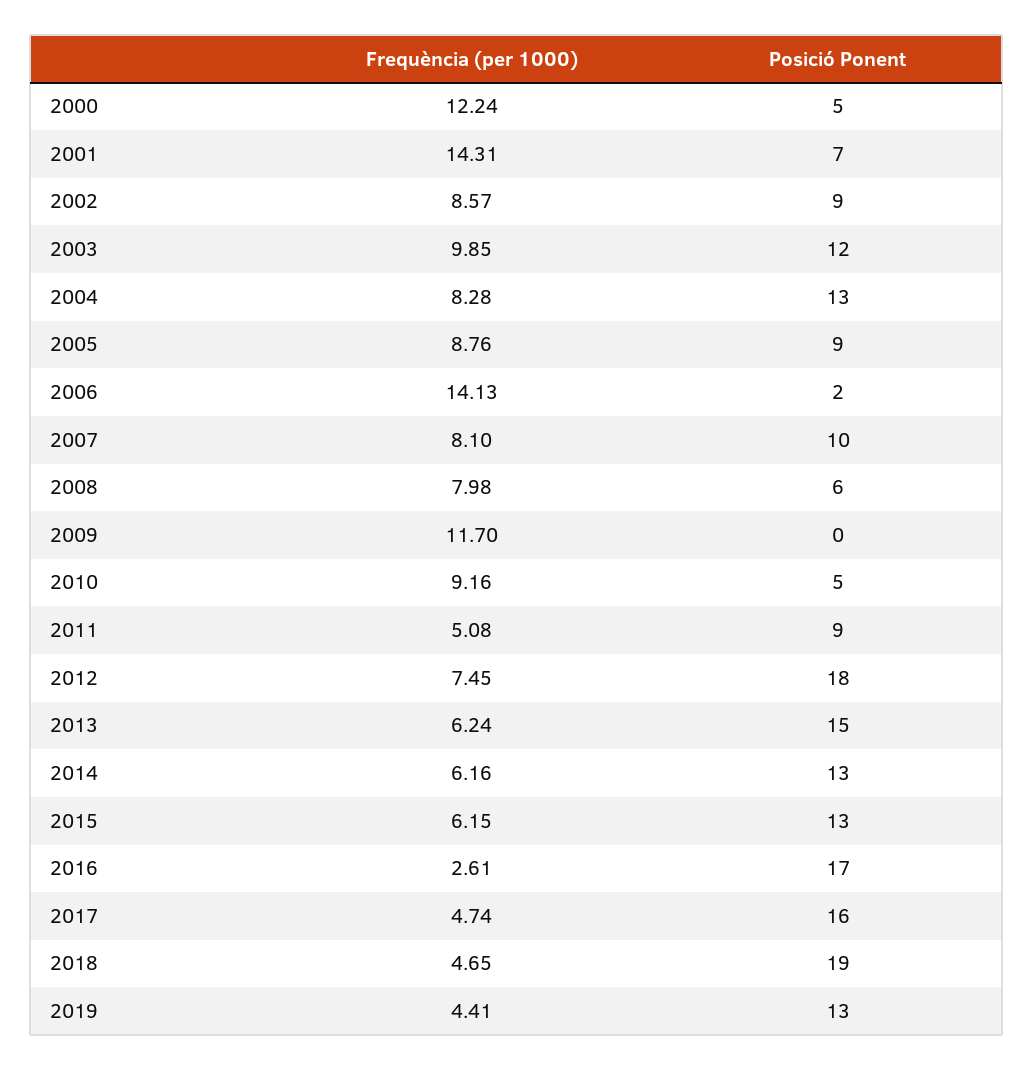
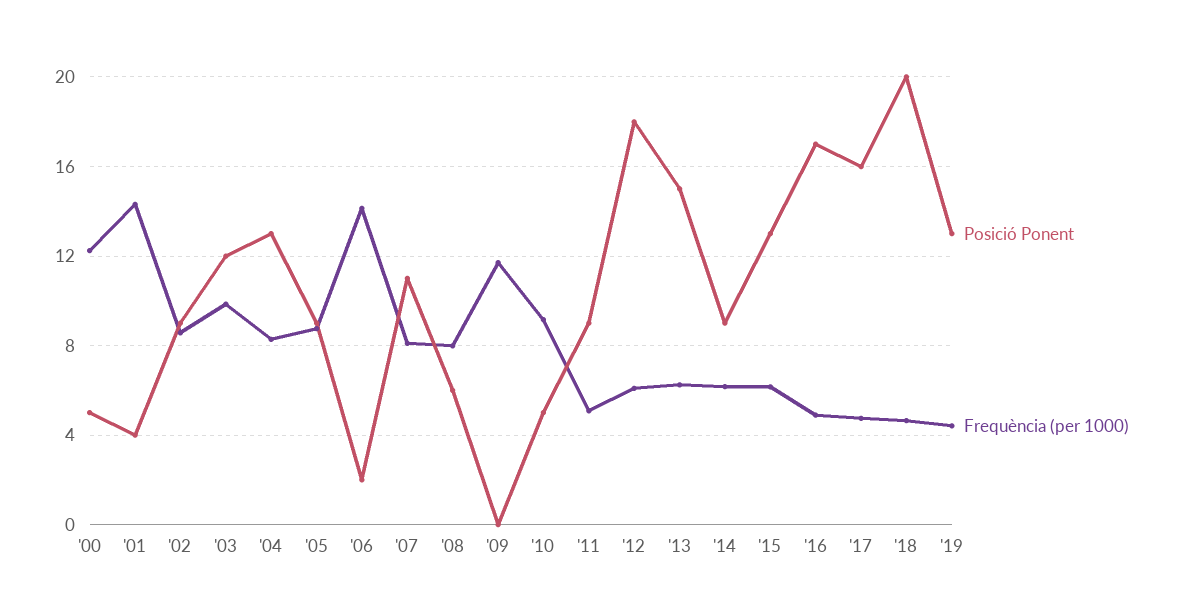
  {
    "Frequència (per 1000)": {
      "2000": 12.24,
      "2001": 14.31,
      "2002": 8.57,
      "2003": 9.85,
      "2004": 8.28,
      "2005": 8.76,
      "2006": 14.13,
      "2007": 8.1,
      "2008": 7.98,
      "2009": 11.7,
      "2010": 9.16,
      "2011": 5.08,
-     "2012": 7.45,
+     "2012": 6,
      "2013": 6.24,
      "2014": 6.16,
      "2015": 6.15,
-     "2016": 2.61,
+     "2016": 5,
      "2017": 4.74,
      "2018": 4.65,
      "2019": 4.41
    },
    "Posició Ponent": {
      "2000": 5,
-     "2001": 7,
+     "2001": 4,
      "2002": 9,
      "2003": 12,
      "2004": 13,
      "2005": 9,
      "2006": 2,
-     "2007": 10,
+     "2007": 11,
      "2008": 6,
      "2009": 0,
      "2010": 5,
      "2011": 9,
      "2012": 18,
      "2013": 15,
-     "2014": 13,
+     "2014": 9,
      "2015": 13,
      "2016": 17,
      "2017": 16,
-     "2018": 19,
+     "2018": 20,
      "2019": 13
    }
  }

